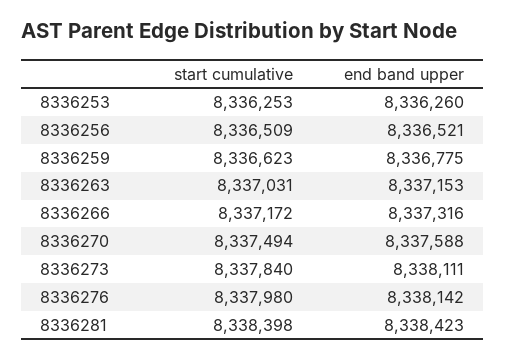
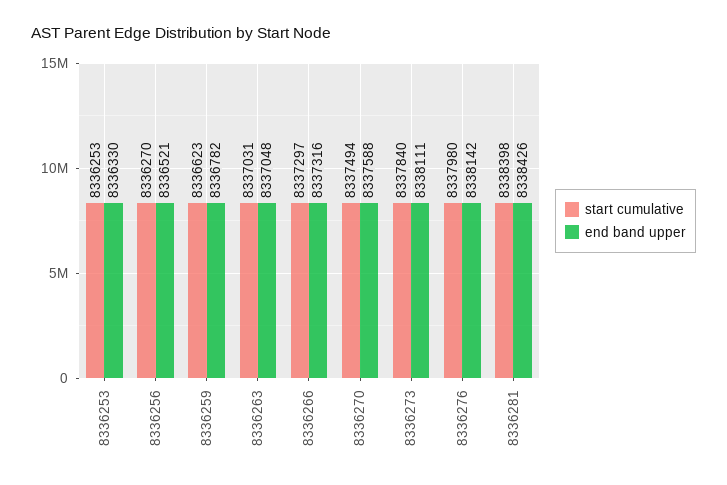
  {
    "start cumulative": {
      "8336253": 8336253,
-     "8336256": 8336509,
+     "8336256": 8336270,
      "8336259": 8336623,
      "8336263": 8337031,
-     "8336266": 8337172,
+     "8336266": 8337297,
      "8336270": 8337494,
      "8336273": 8337840,
      "8336276": 8337980,
      "8336281": 8338398
    },
    "end band upper": {
-     "8336253": 8336260,
+     "8336253": 8336330,
      "8336256": 8336521,
-     "8336259": 8336775,
+     "8336259": 8336782,
-     "8336263": 8337153,
+     "8336263": 8337048,
      "8336266": 8337316,
      "8336270": 8337588,
      "8336273": 8338111,
      "8336276": 8338142,
-     "8336281": 8338423
+     "8336281": 8338426
    }
  }

